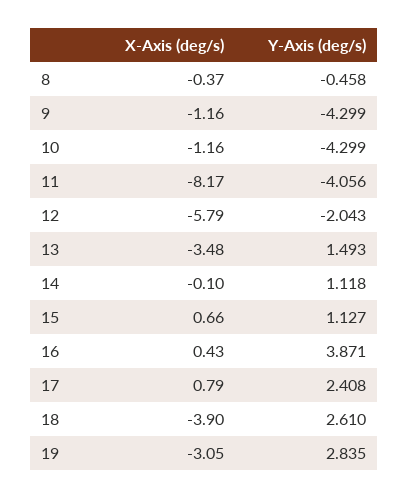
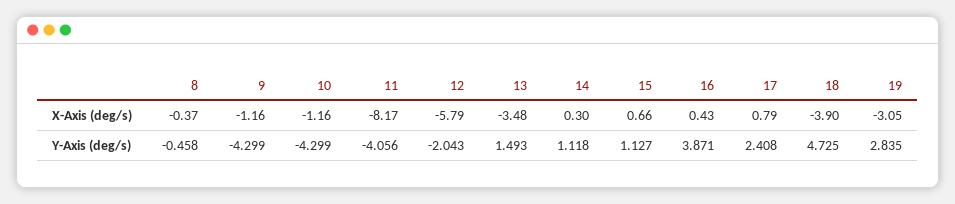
  {
    "X-Axis (deg/s)": {
      "8": -0.37,
      "9": -1.16,
      "10": -1.16,
      "11": -8.17,
      "12": -5.79,
      "13": -3.48,
-     "14": -0.1,
+     "14": 0.3,
      "15": 0.66,
      "16": 0.43,
      "17": 0.79,
      "18": -3.9,
      "19": -3.05
    },
    "Y-Axis (deg/s)": {
      "8": -0.458,
      "9": -4.299,
      "10": -4.299,
      "11": -4.056,
      "12": -2.043,
      "13": 1.493,
      "14": 1.118,
      "15": 1.127,
      "16": 3.871,
      "17": 2.408,
-     "18": 2.61,
+     "18": 4.725,
      "19": 2.835
    }
  }

